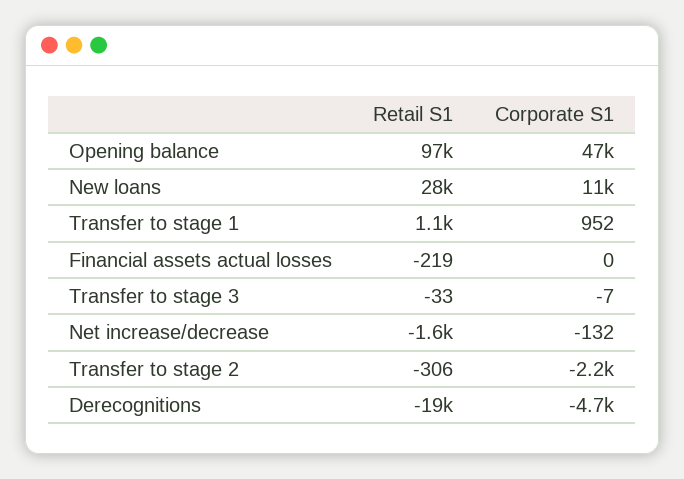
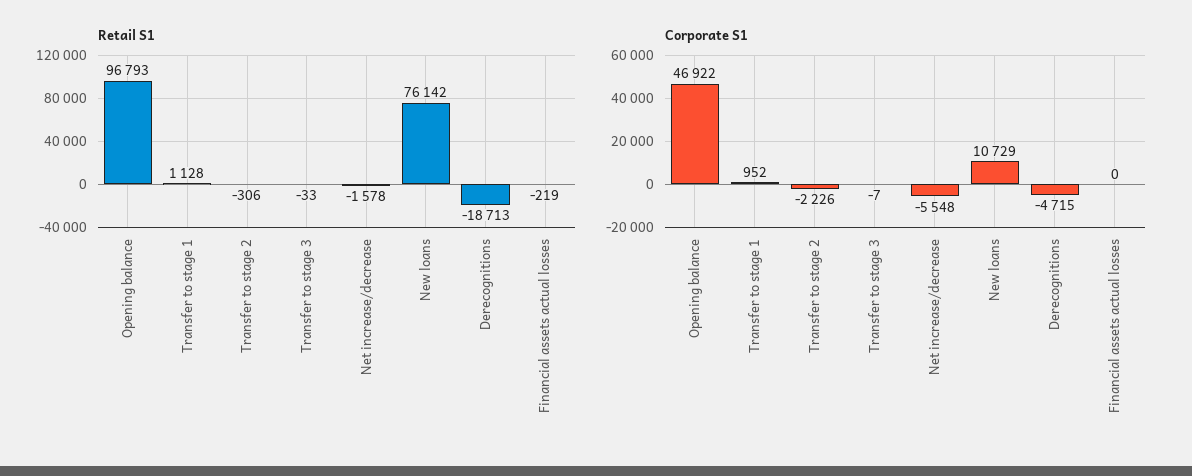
  {
    "Retail S1": {
      "Opening balance": 96793,
-     "New loans": 28000,
+     "New loans": 76142,
      "Transfer to stage 1": 1128,
      "Financial assets actual losses": -219,
      "Transfer to stage 3": -33,
      "Net increase/decrease": -1578,
      "Transfer to stage 2": -306,
      "Derecognitions": -18713
    },
    "Corporate S1": {
      "Opening balance": 46922,
      "New loans": 10729,
      "Transfer to stage 1": 952,
      "Financial assets actual losses": 0,
      "Transfer to stage 3": -7,
-     "Net increase/decrease": -132,
+     "Net increase/decrease": -5548,
      "Transfer to stage 2": -2226,
      "Derecognitions": -4715
    }
  }

